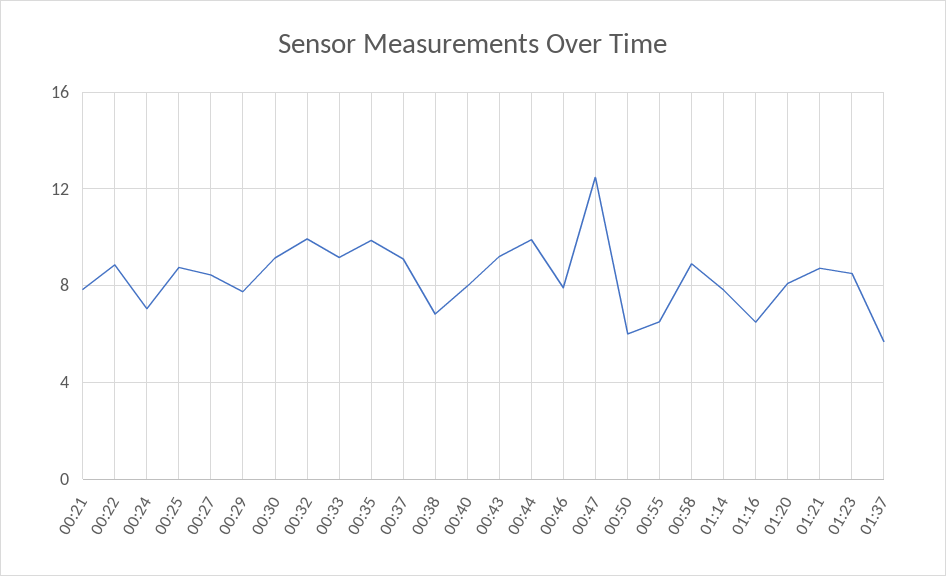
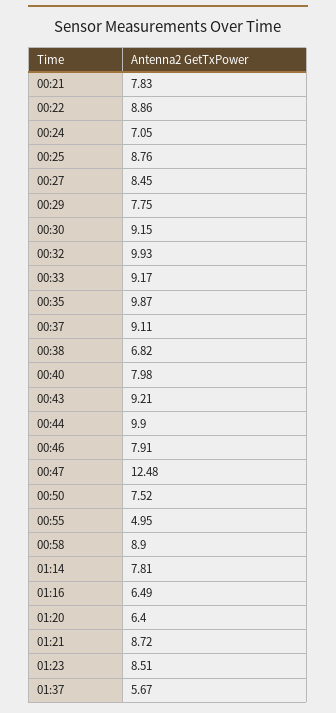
  {
    "00:21": 7.83,
    "00:22": 8.86,
    "00:24": 7.05,
    "00:25": 8.76,
    "00:27": 8.45,
    "00:29": 7.75,
    "00:30": 9.15,
    "00:32": 9.93,
    "00:33": 9.17,
    "00:35": 9.87,
    "00:37": 9.11,
    "00:38": 6.82,
    "00:40": 7.98,
    "00:43": 9.21,
    "00:44": 9.9,
    "00:46": 7.91,
    "00:47": 12.48,
-   "00:50": 6,
+   "00:50": 7.52,
-   "00:55": 6.5,
+   "00:55": 4.95,
    "00:58": 8.9,
    "01:14": 7.81,
    "01:16": 6.49,
-   "01:20": 8,
+   "01:20": 6.4,
    "01:21": 8.72,
    "01:23": 8.51,
    "01:37": 5.67
  }

